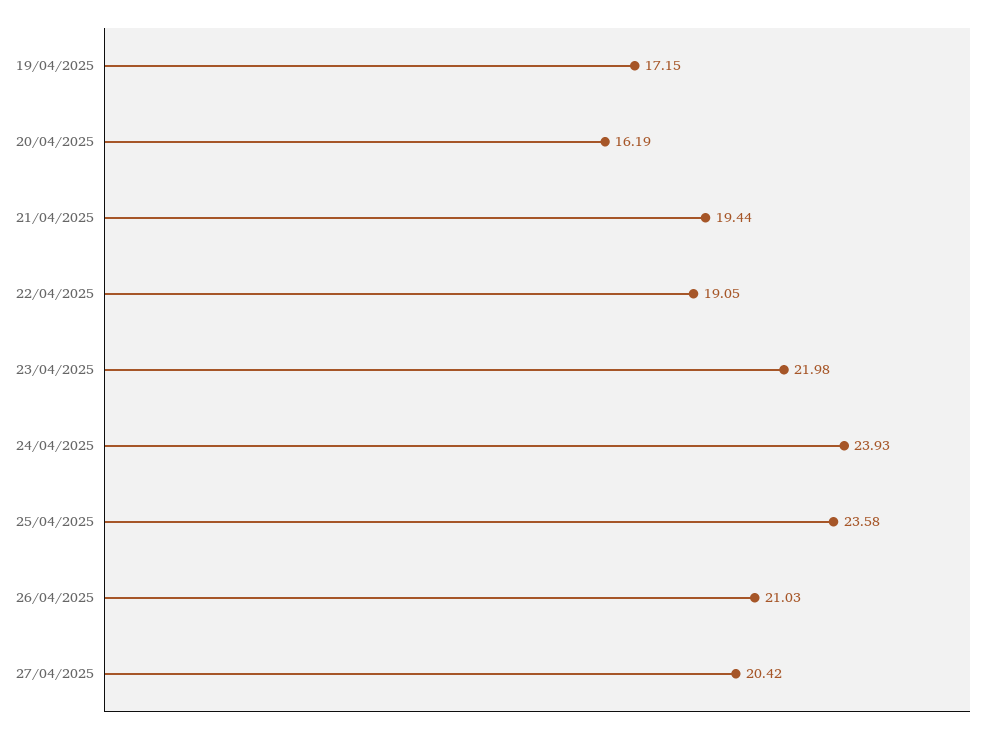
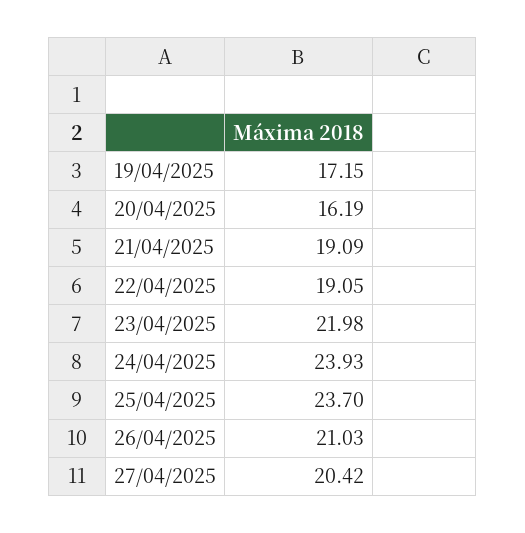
  {
    "19/04/2025": 17.15,
    "20/04/2025": 16.19,
-   "21/04/2025": 19.44,
+   "21/04/2025": 19.09,
    "22/04/2025": 19.05,
    "23/04/2025": 21.98,
    "24/04/2025": 23.93,
-   "25/04/2025": 23.58,
+   "25/04/2025": 23.7,
    "26/04/2025": 21.03,
    "27/04/2025": 20.42
  }

